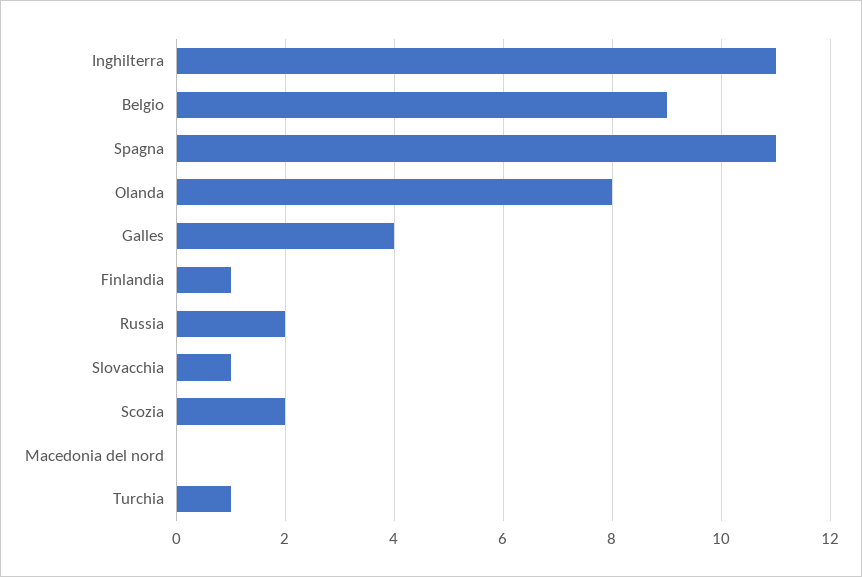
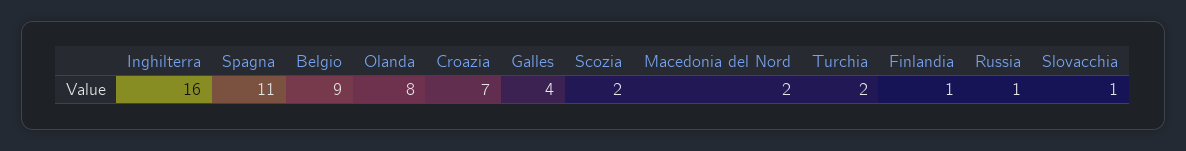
  {
-   "Inghilterra": 11,
+   "Inghilterra": 16,
    "Belgio": 9,
    "Spagna": 11,
    "Olanda": 8,
    "Galles": 4,
    "Finlandia": 1,
-   "Russia": 2,
+   "Russia": 1,
    "Slovacchia": 1,
    "Scozia": 2,
-   "Macedonia del nord": 0,
+   "Macedonia del nord": 2,
-   "Turchia": 1
+   "Turchia": 2,
+   "Croazia": 7
  }

